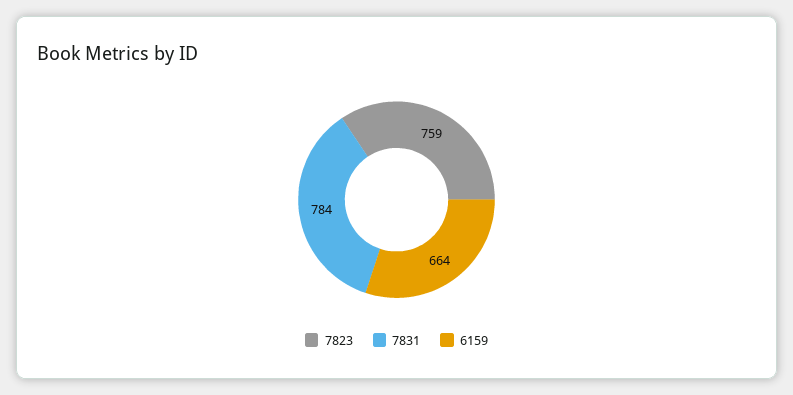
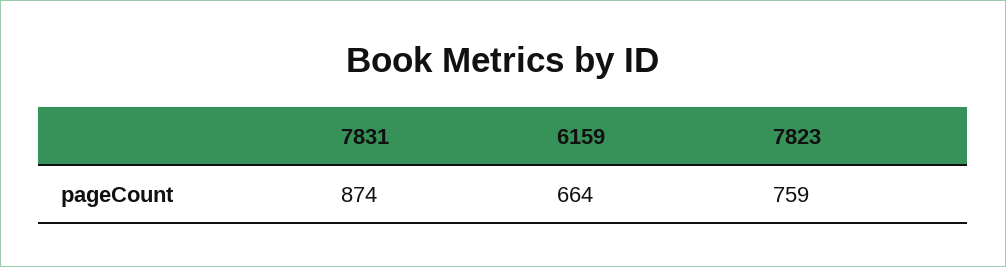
  {
    "7823": 759,
-   "7831": 784,
+   "7831": 874,
    "6159": 664
  }

